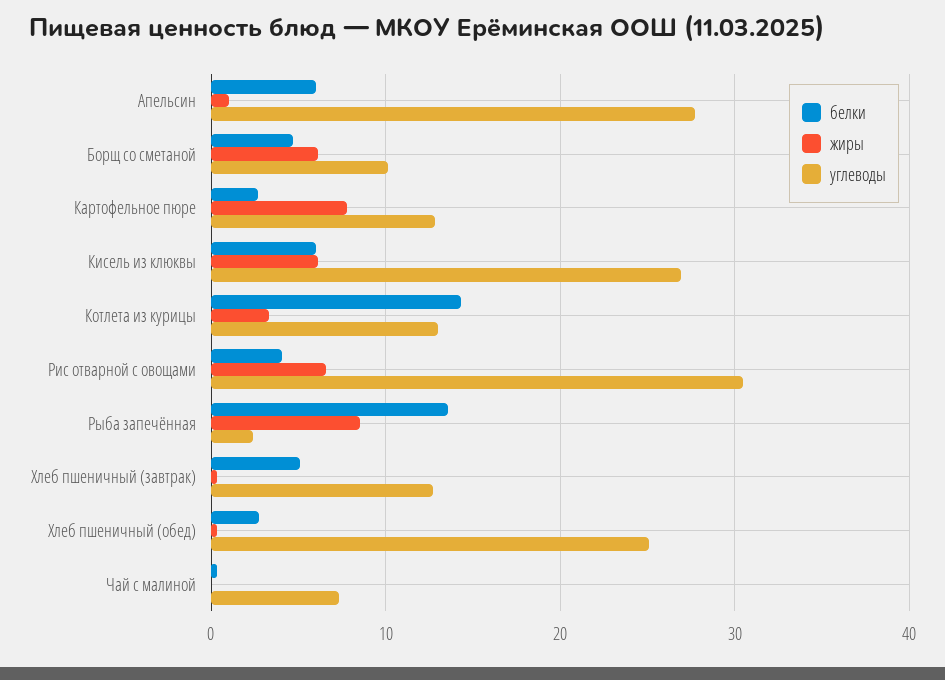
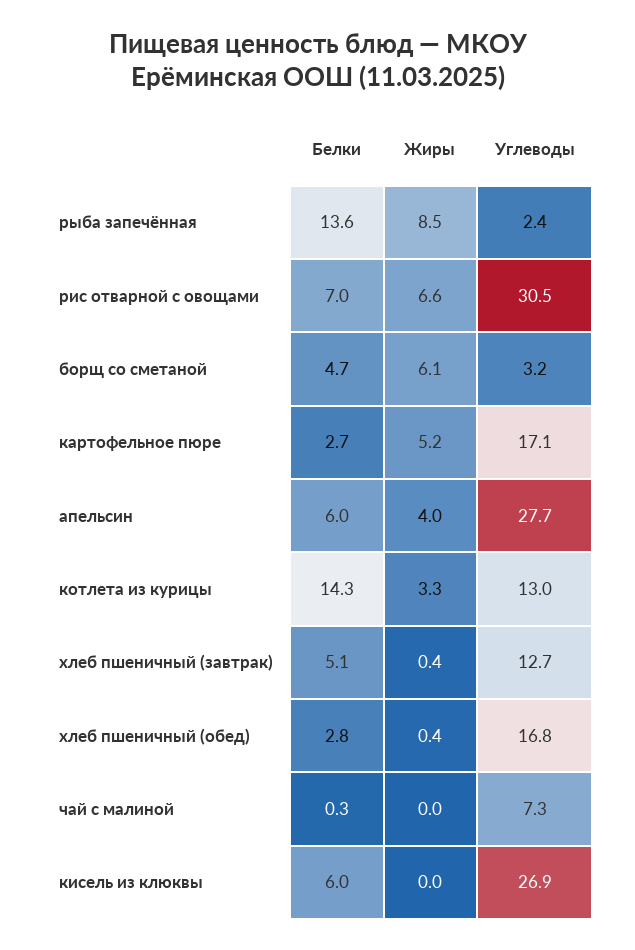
  {
    "белки": {
      "Апельсин": 6,
      "Борщ со сметаной": 4.7,
      "Картофельное пюре": 2.7,
      "Кисель из клюквы": 6,
      "Котлета из курицы": 14.3,
-     "Рис отварной с овощами": 4,
+     "Рис отварной с овощами": 7,
      "Рыба запечённая": 13.6,
      "Хлеб пшеничный (завтрак)": 5.1,
      "Хлеб пшеничный (обед)": 2.8,
      "Чай с малиной": 0.3
    },
    "жиры": {
-     "Апельсин": 1,
+     "Апельсин": 4,
      "Борщ со сметаной": 6.1,
-     "Картофельное пюре": 8,
+     "Картофельное пюре": 5.2,
-     "Кисель из клюквы": 6,
+     "Кисель из клюквы": 0,
      "Котлета из курицы": 3.3,
      "Рис отварной с овощами": 6.6,
      "Рыба запечённая": 8.5,
      "Хлеб пшеничный (завтрак)": 0.4,
      "Хлеб пшеничный (обед)": 0.4,
      "Чай с малиной": 0
    },
    "углеводы": {
      "Апельсин": 27.7,
-     "Борщ со сметаной": 10,
+     "Борщ со сметаной": 3.2,
-     "Картофельное пюре": 13,
+     "Картофельное пюре": 17.1,
      "Кисель из клюквы": 26.9,
      "Котлета из курицы": 13,
      "Рис отварной с овощами": 30.5,
      "Рыба запечённая": 2.4,
      "Хлеб пшеничный (завтрак)": 12.7,
-     "Хлеб пшеничный (обед)": 25,
+     "Хлеб пшеничный (обед)": 16.8,
      "Чай с малиной": 7.3
    }
  }

